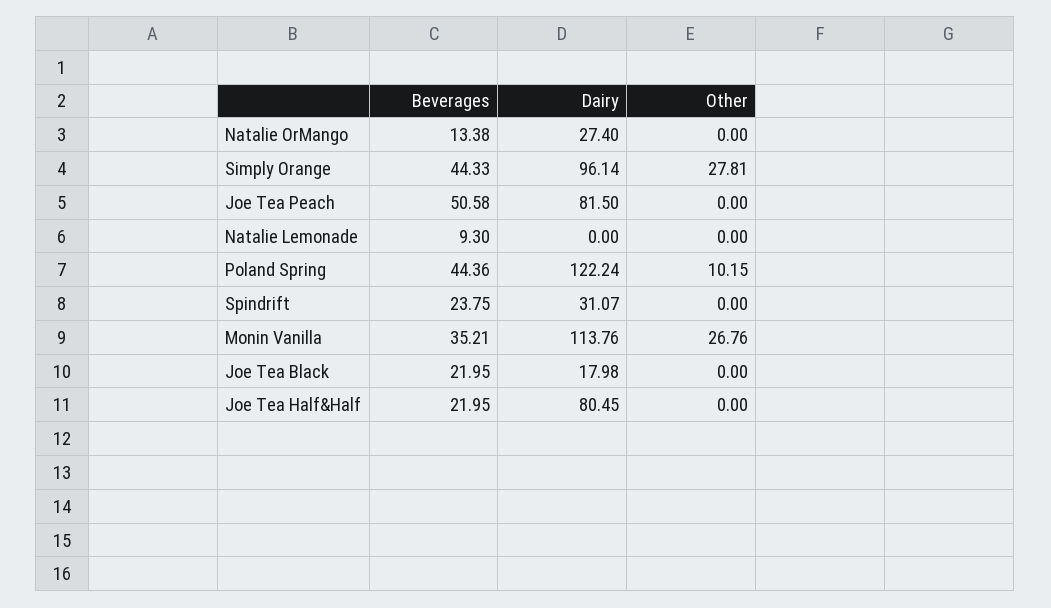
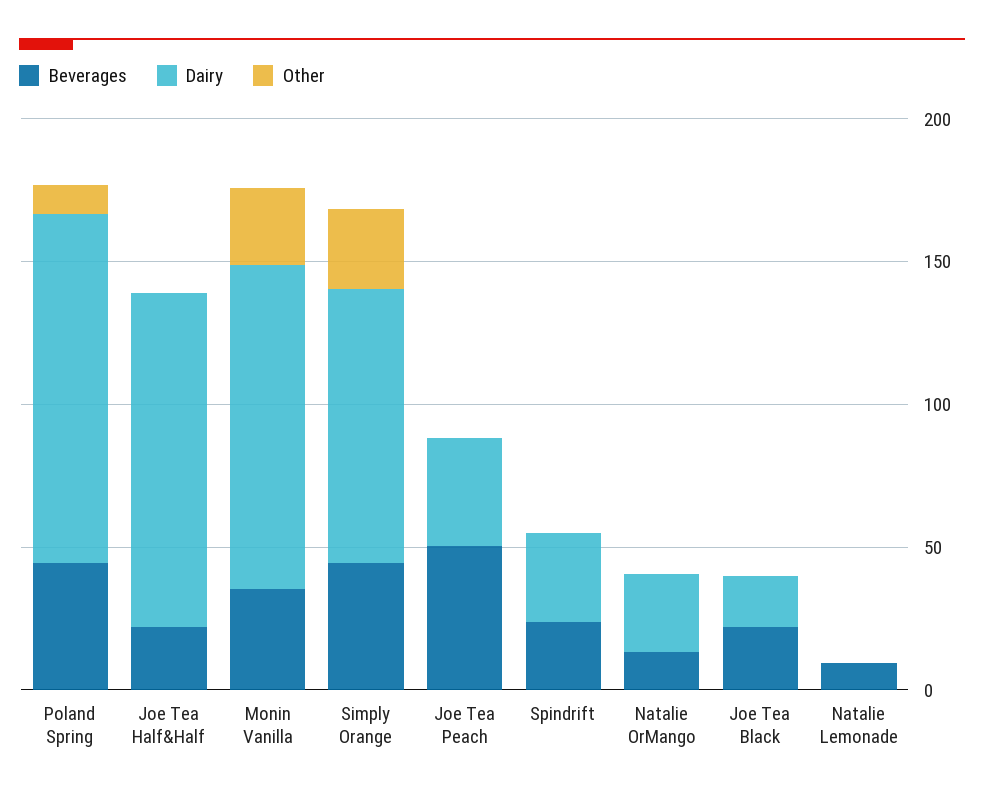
  {
    "Beverages": {
      "Natalie OrMango": 13.38,
      "Simply Orange": 44.33,
      "Joe Tea Peach": 50.58,
      "Natalie Lemonade": 9.3,
      "Poland Spring": 44.36,
      "Spindrift": 23.75,
      "Monin Vanilla": 35.21,
      "Joe Tea Black": 21.95,
      "Joe Tea Half&Half": 21.95
    },
    "Dairy": {
      "Natalie OrMango": 27.4,
      "Simply Orange": 96.14,
-     "Joe Tea Peach": 81.5,
+     "Joe Tea Peach": 40,
      "Natalie Lemonade": 0,
      "Poland Spring": 122.24,
      "Spindrift": 31.07,
      "Monin Vanilla": 113.76,
      "Joe Tea Black": 17.98,
-     "Joe Tea Half&Half": 80.45
+     "Joe Tea Half&Half": 120
    },
    "Other": {
      "Natalie OrMango": 0,
      "Simply Orange": 27.81,
      "Joe Tea Peach": 0,
      "Natalie Lemonade": 0,
      "Poland Spring": 10.15,
      "Spindrift": 0,
      "Monin Vanilla": 26.76,
      "Joe Tea Black": 0,
      "Joe Tea Half&Half": 0
    }
  }

